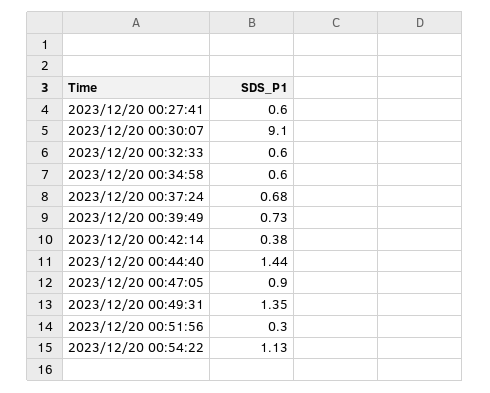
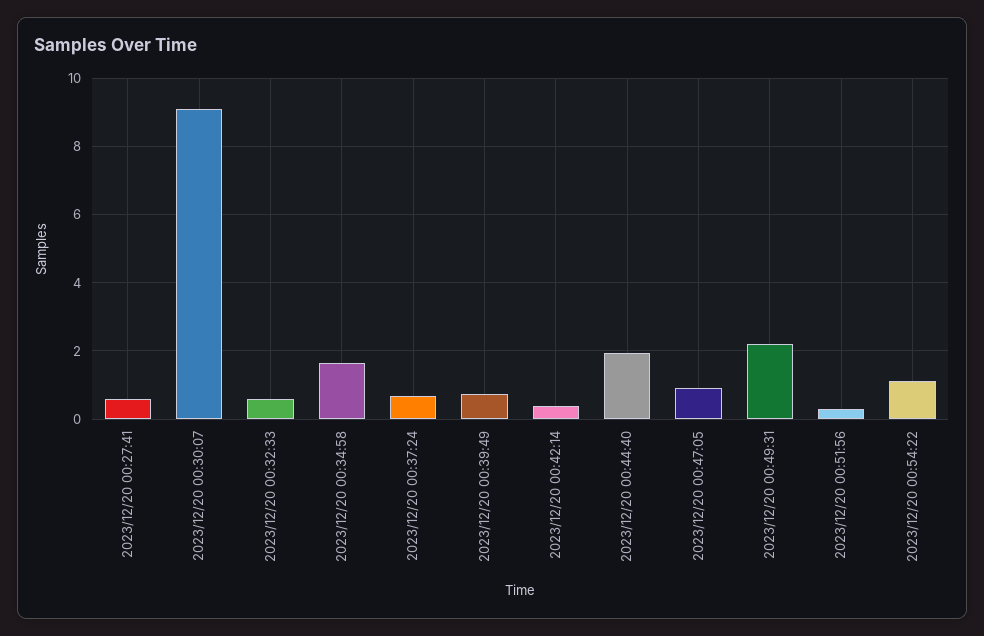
  {
    "2023/12/20 00:27:41": 0.6,
    "2023/12/20 00:30:07": 9.1,
    "2023/12/20 00:32:33": 0.6,
-   "2023/12/20 00:34:58": 0.6,
+   "2023/12/20 00:34:58": 1.6,
    "2023/12/20 00:37:24": 0.68,
    "2023/12/20 00:39:49": 0.73,
    "2023/12/20 00:42:14": 0.38,
-   "2023/12/20 00:44:40": 1.44,
+   "2023/12/20 00:44:40": 2,
    "2023/12/20 00:47:05": 0.9,
-   "2023/12/20 00:49:31": 1.35,
+   "2023/12/20 00:49:31": 2.2,
    "2023/12/20 00:51:56": 0.3,
    "2023/12/20 00:54:22": 1.13
  }

